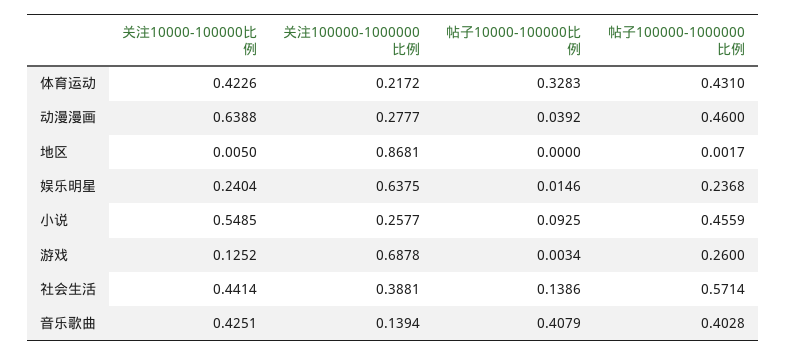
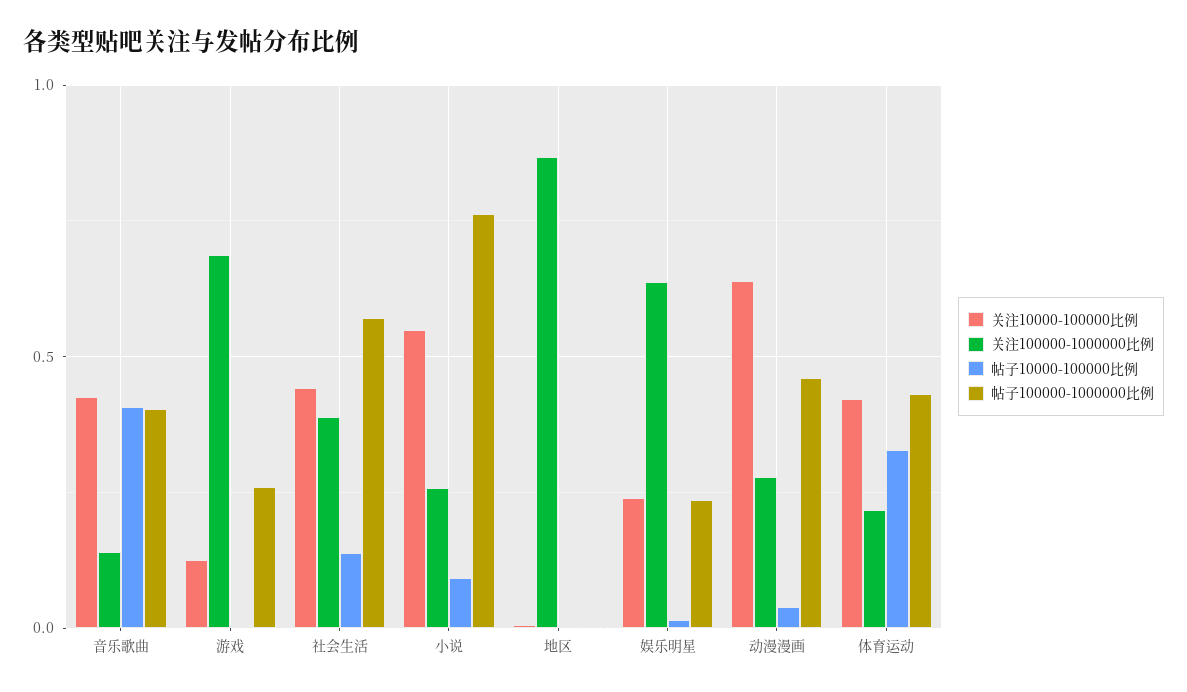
  {
    "关注10000-100000比例": {
      "体育运动": 0.4226,
      "动漫漫画": 0.6388,
      "地区": 0.005,
      "娱乐明星": 0.2404,
      "小说": 0.5485,
      "游戏": 0.1252,
      "社会生活": 0.4414,
      "音乐歌曲": 0.4251
    },
    "关注100000-1000000比例": {
      "体育运动": 0.2172,
      "动漫漫画": 0.2777,
      "地区": 0.8681,
      "娱乐明星": 0.6375,
      "小说": 0.2577,
      "游戏": 0.6878,
      "社会生活": 0.3881,
      "音乐歌曲": 0.1394
    },
    "帖子10000-100000比例": {
      "体育运动": 0.3283,
      "动漫漫画": 0.0392,
      "地区": 0,
      "娱乐明星": 0.0146,
      "小说": 0.0925,
      "游戏": 0.0034,
      "社会生活": 0.1386,
      "音乐歌曲": 0.4079
    },
    "帖子100000-1000000比例": {
      "体育运动": 0.431,
      "动漫漫画": 0.46,
      "地区": 0.0017,
      "娱乐明星": 0.2368,
-     "小说": 0.4559,
+     "小说": 0.75,
      "游戏": 0.26,
      "社会生活": 0.5714,
      "音乐歌曲": 0.4028
    }
  }

